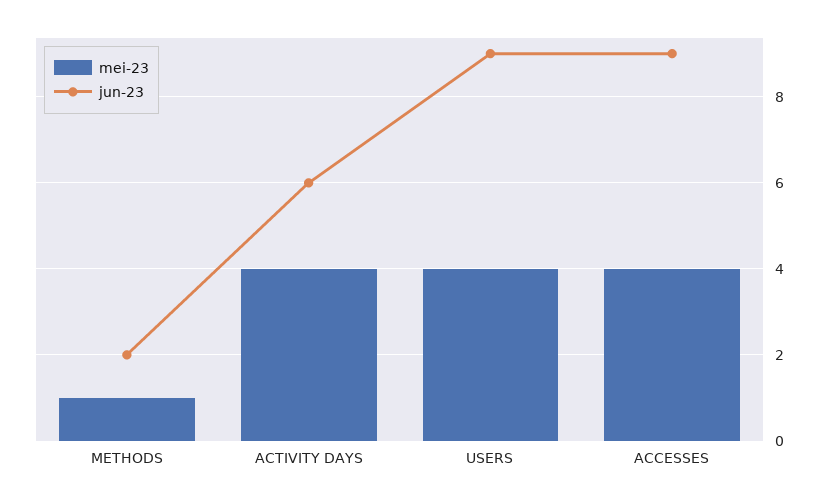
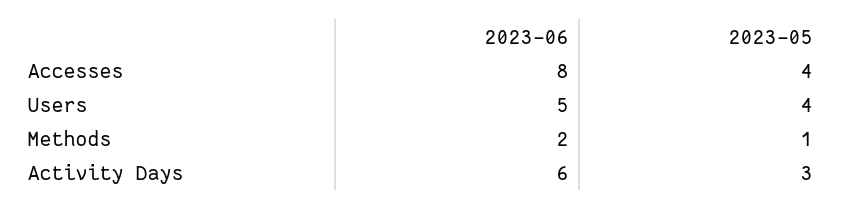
  {
    "mei-23": {
      "METHODS": 1,
-     "ACTIVITY DAYS": 4,
+     "ACTIVITY DAYS": 3,
      "USERS": 4,
      "ACCESSES": 4
    },
    "jun-23": {
      "METHODS": 2,
      "ACTIVITY DAYS": 6,
-     "USERS": 9,
+     "USERS": 5,
-     "ACCESSES": 9
+     "ACCESSES": 8
    }
  }

